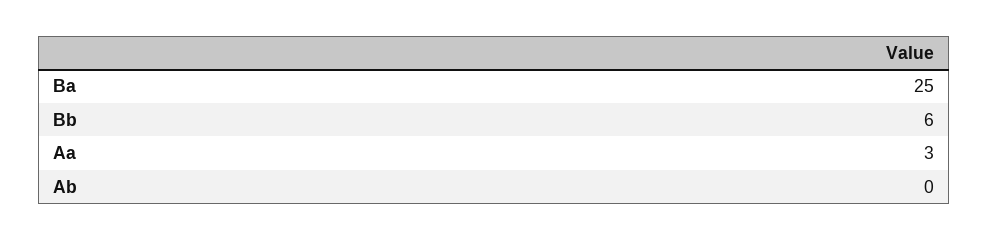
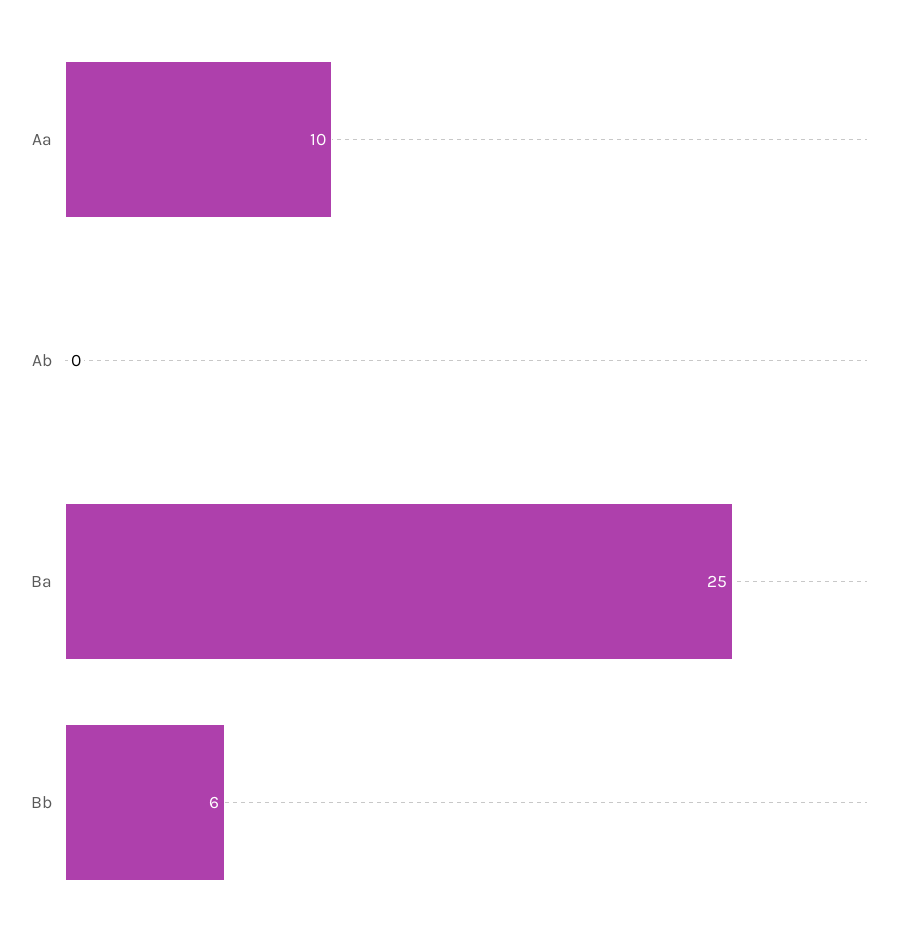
  {
    "Ba": 25,
    "Bb": 6,
-   "Aa": 3,
+   "Aa": 10,
    "Ab": 0
  }

